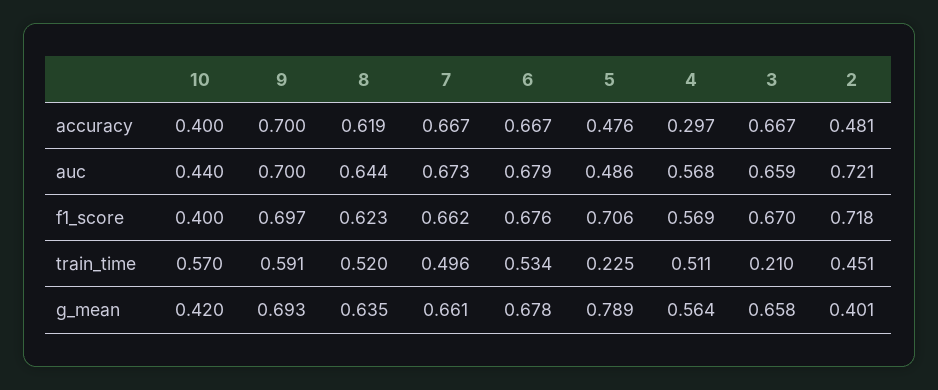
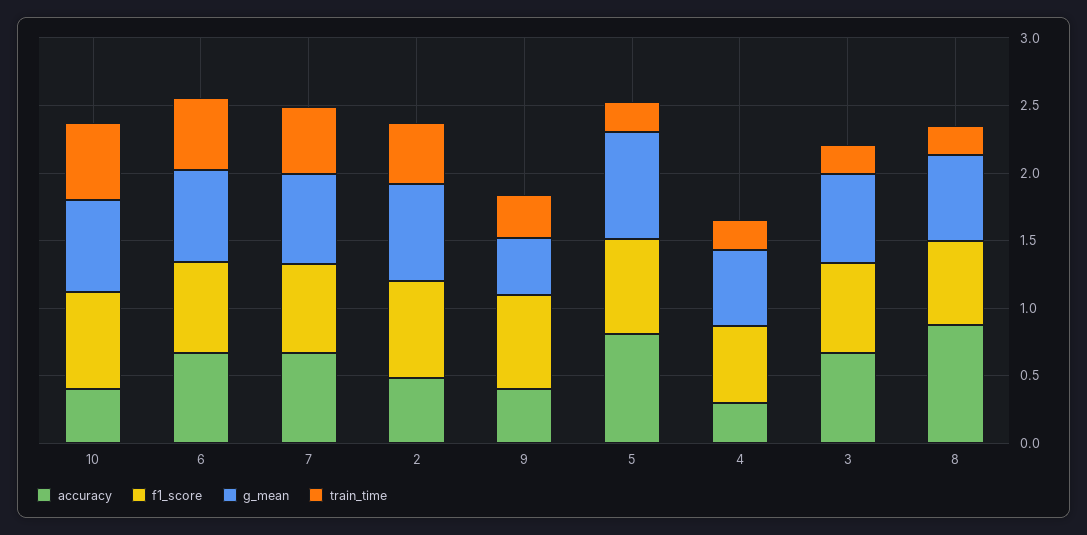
  {
    "accuracy": {
      "10": 0.4,
-     "9": 0.7,
+     "9": 0.4,
-     "8": 0.619,
+     "8": 0.9,
      "7": 0.667,
      "6": 0.667,
-     "5": 0.476,
+     "5": 0.8,
      "4": 0.297,
      "3": 0.667,
      "2": 0.481
    },
-   "auc": {
-     "10": 0.44,
-     "9": 0.7,
-     "8": 0.644,
-     "7": 0.673,
-     "6": 0.679,
-     "5": 0.486,
-     "4": 0.568,
-     "3": 0.659,
-     "2": 0.721
-   },
    "f1_score": {
-     "10": 0.4,
+     "10": 0.7,
      "9": 0.697,
      "8": 0.623,
      "7": 0.662,
      "6": 0.676,
      "5": 0.706,
      "4": 0.569,
      "3": 0.67,
      "2": 0.718
    },
    "train_time": {
      "10": 0.57,
-     "9": 0.591,
+     "9": 0.3,
-     "8": 0.52,
+     "8": 0.2,
      "7": 0.496,
      "6": 0.534,
      "5": 0.225,
-     "4": 0.511,
+     "4": 0.2,
      "3": 0.21,
      "2": 0.451
    },
    "g_mean": {
-     "10": 0.42,
+     "10": 0.7,
-     "9": 0.693,
+     "9": 0.4,
      "8": 0.635,
      "7": 0.661,
      "6": 0.678,
      "5": 0.789,
      "4": 0.564,
      "3": 0.658,
-     "2": 0.401
+     "2": 0.7
    }
  }

